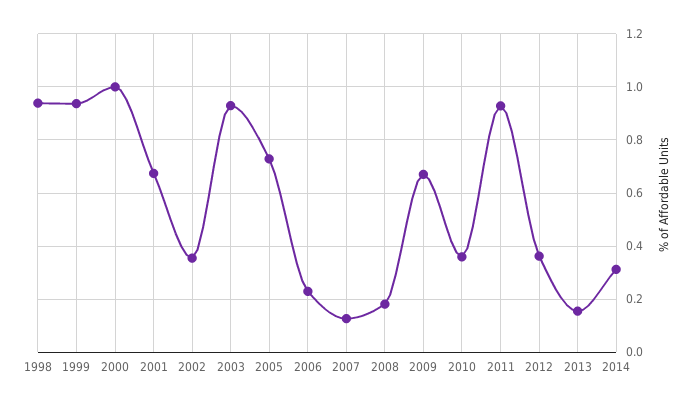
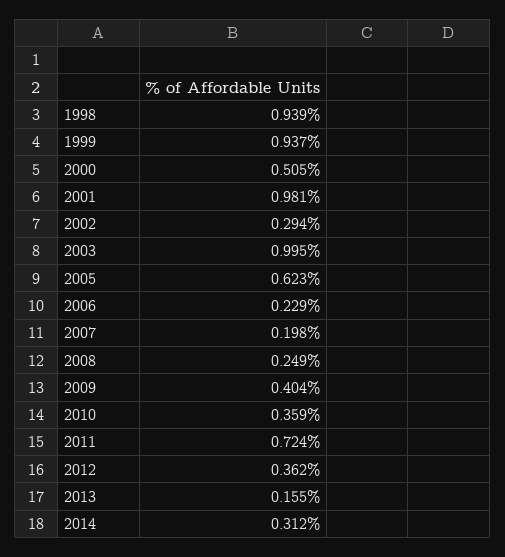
  {
    "1998": 0.939,
    "1999": 0.937,
-   "2000": 1,
+   "2000": 0.505,
-   "2001": 0.675,
+   "2001": 0.981,
-   "2002": 0.35,
+   "2002": 0.294,
-   "2003": 0.925,
+   "2003": 0.995,
-   "2005": 0.725,
+   "2005": 0.623,
    "2006": 0.229,
-   "2007": 0.125,
+   "2007": 0.198,
-   "2008": 0.175,
+   "2008": 0.249,
-   "2009": 0.675,
+   "2009": 0.404,
    "2010": 0.359,
-   "2011": 0.925,
+   "2011": 0.724,
    "2012": 0.362,
    "2013": 0.155,
    "2014": 0.312
  }

